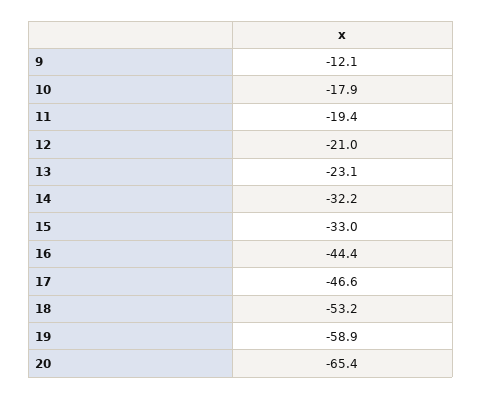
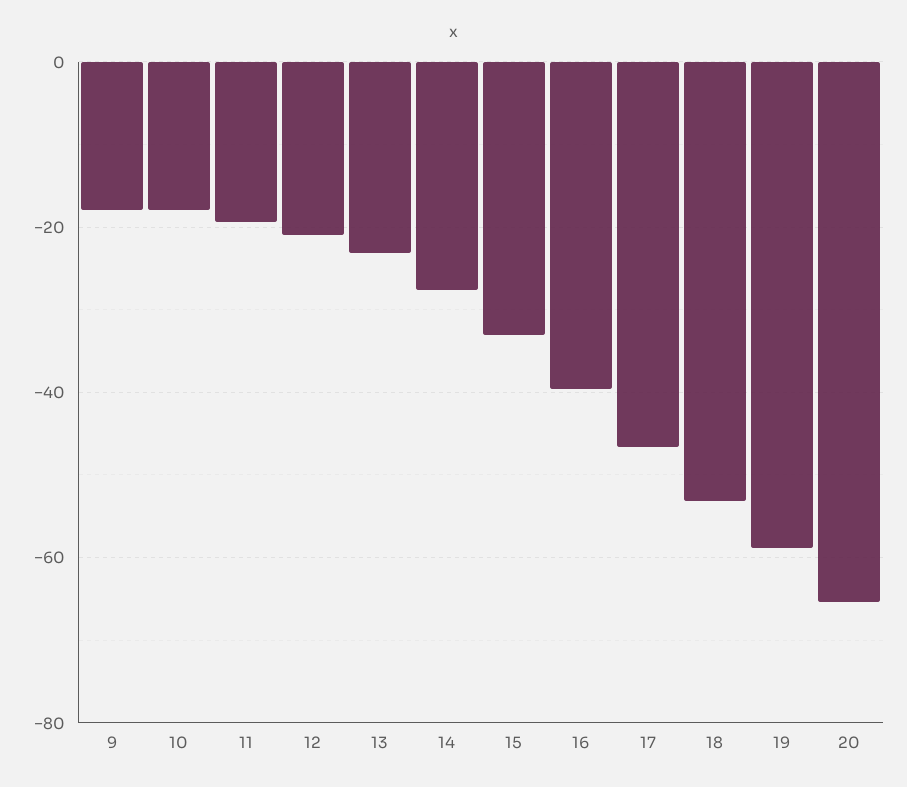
  {
-   "9": -12.1,
+   "9": -18,
    "10": -17.9,
    "11": -19.4,
    "12": -21,
    "13": -23.1,
-   "14": -32.2,
+   "14": -28,
    "15": -33,
-   "16": -44.4,
+   "16": -40,
    "17": -46.6,
    "18": -53.2,
    "19": -58.9,
    "20": -65.4
  }

